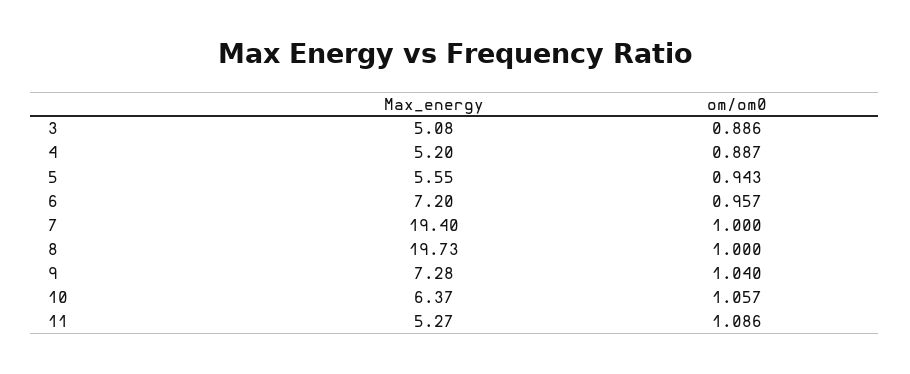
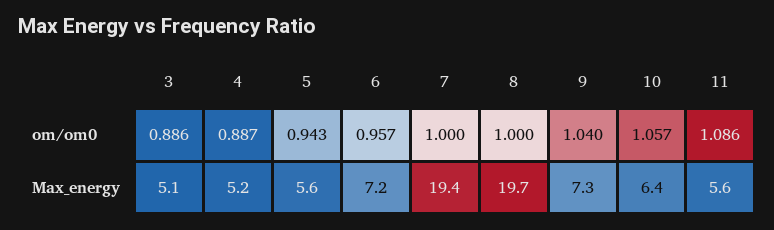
  {
    "Max_energy": {
      "3": 5.08,
      "4": 5.2,
      "5": 5.55,
      "6": 7.2,
      "7": 19.4,
      "8": 19.73,
      "9": 7.28,
      "10": 6.37,
-     "11": 5.27
+     "11": 5.6
    },
    "om/om0": {
      "3": 0.886,
      "4": 0.887,
      "5": 0.943,
      "6": 0.957,
      "7": 1,
      "8": 1,
      "9": 1.04,
      "10": 1.057,
      "11": 1.086
    }
  }

